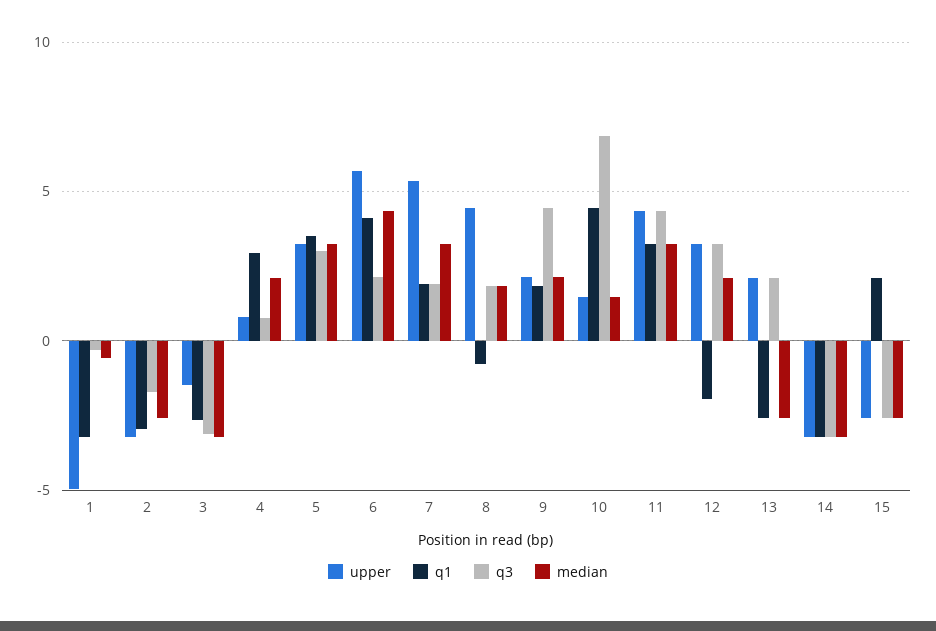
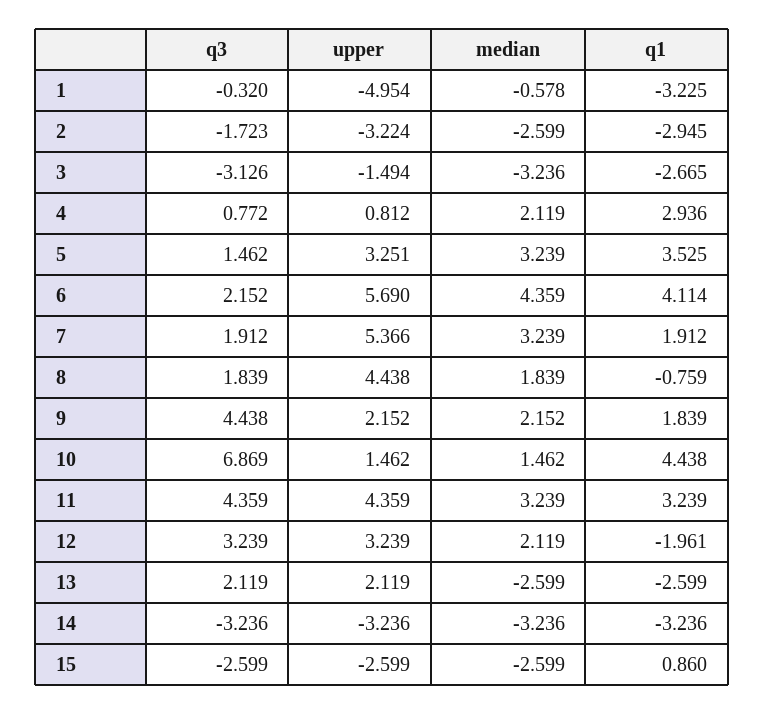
  {
    "upper": {
      "1": -4.954,
      "2": -3.224,
      "3": -1.494,
      "4": 0.812,
      "5": 3.251,
      "6": 5.69,
      "7": 5.366,
      "8": 4.438,
      "9": 2.152,
      "10": 1.462,
      "11": 4.359,
      "12": 3.239,
      "13": 2.119,
      "14": -3.236,
      "15": -2.599
    },
    "q1": {
      "1": -3.225,
      "2": -2.945,
      "3": -2.665,
      "4": 2.936,
      "5": 3.525,
      "6": 4.114,
      "7": 1.912,
      "8": -0.759,
      "9": 1.839,
      "10": 4.438,
      "11": 3.239,
      "12": -1.961,
      "13": -2.599,
      "14": -3.236,
-     "15": 2
+     "15": 0.86
    },
    "q3": {
      "1": -0.32,
      "2": -1.723,
      "3": -3.126,
      "4": 0.772,
-     "5": 3,
+     "5": 1.462,
      "6": 2.152,
      "7": 1.912,
      "8": 1.839,
      "9": 4.438,
      "10": 6.869,
      "11": 4.359,
      "12": 3.239,
      "13": 2.119,
      "14": -3.236,
      "15": -2.599
    },
    "median": {
      "1": -0.578,
      "2": -2.599,
      "3": -3.236,
      "4": 2.119,
      "5": 3.239,
      "6": 4.359,
      "7": 3.239,
      "8": 1.839,
      "9": 2.152,
      "10": 1.462,
      "11": 3.239,
      "12": 2.119,
      "13": -2.599,
      "14": -3.236,
      "15": -2.599
    }
  }

